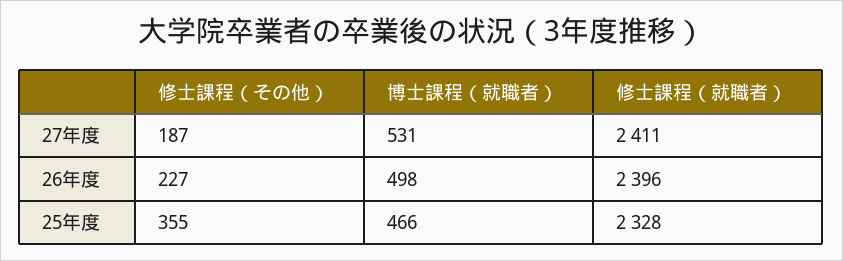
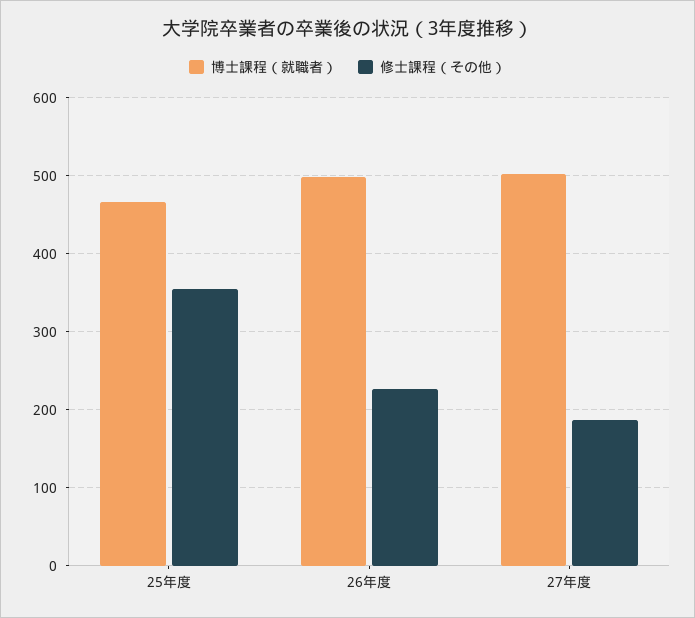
  {
    "修士課程（その他）": {
      "27年度": 187,
      "26年度": 227,
      "25年度": 355
    },
    "博士課程（就職者）": {
-     "27年度": 531,
+     "27年度": 500,
      "26年度": 498,
      "25年度": 466
-   },
+   }
-   "修士課程（就職者）": {
-     "27年度": 2411,
-     "26年度": 2396,
-     "25年度": 2328
-   }
  }

